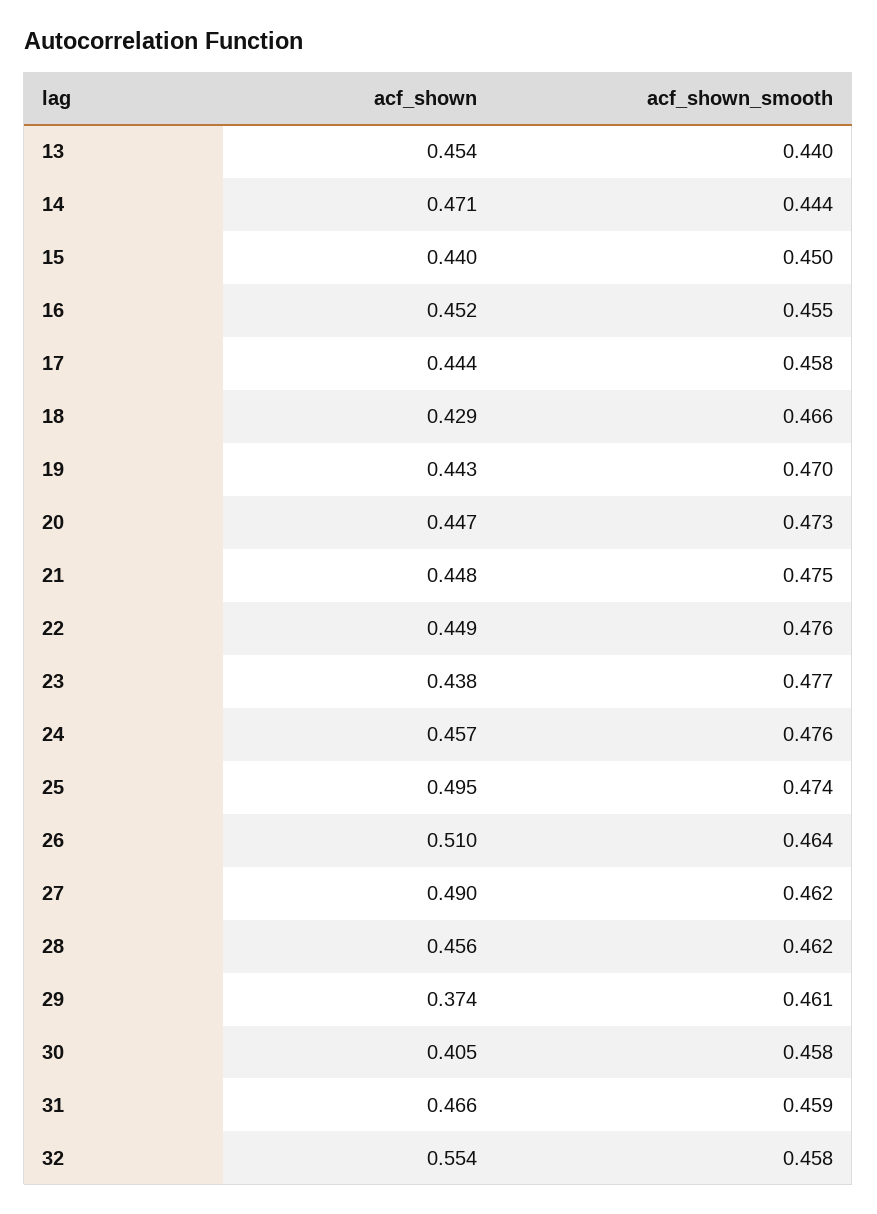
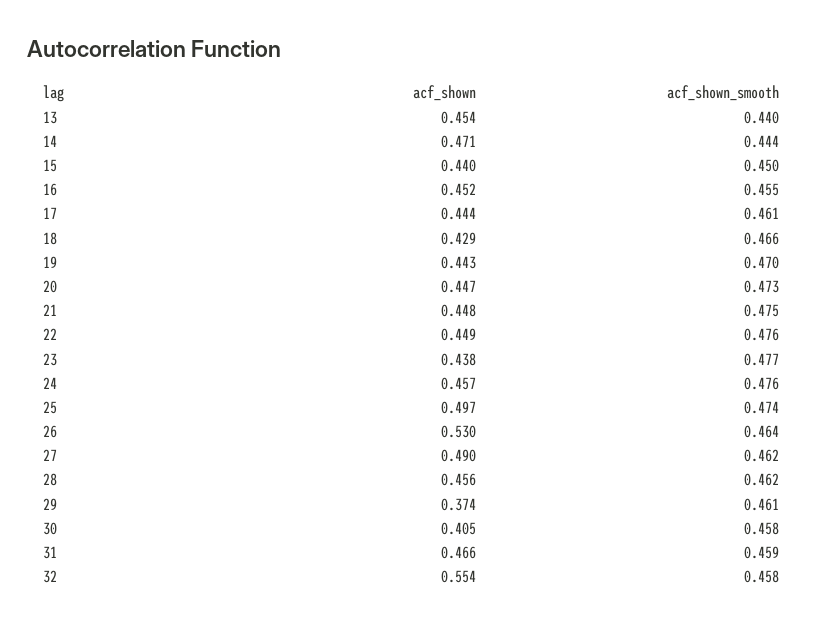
  {
    "acf_shown": {
      "13": 0.454,
      "14": 0.471,
      "15": 0.44,
      "16": 0.452,
      "17": 0.444,
      "18": 0.429,
      "19": 0.443,
      "20": 0.447,
      "21": 0.448,
      "22": 0.449,
      "23": 0.438,
      "24": 0.457,
-     "25": 0.495,
+     "25": 0.497,
-     "26": 0.51,
+     "26": 0.53,
      "27": 0.49,
      "28": 0.456,
      "29": 0.374,
      "30": 0.405,
      "31": 0.466,
      "32": 0.554
    },
    "acf_shown_smooth": {
      "13": 0.44,
      "14": 0.444,
      "15": 0.45,
      "16": 0.455,
-     "17": 0.458,
+     "17": 0.461,
      "18": 0.466,
      "19": 0.47,
      "20": 0.473,
      "21": 0.475,
      "22": 0.476,
      "23": 0.477,
      "24": 0.476,
      "25": 0.474,
      "26": 0.464,
      "27": 0.462,
      "28": 0.462,
      "29": 0.461,
      "30": 0.458,
      "31": 0.459,
      "32": 0.458
    }
  }

